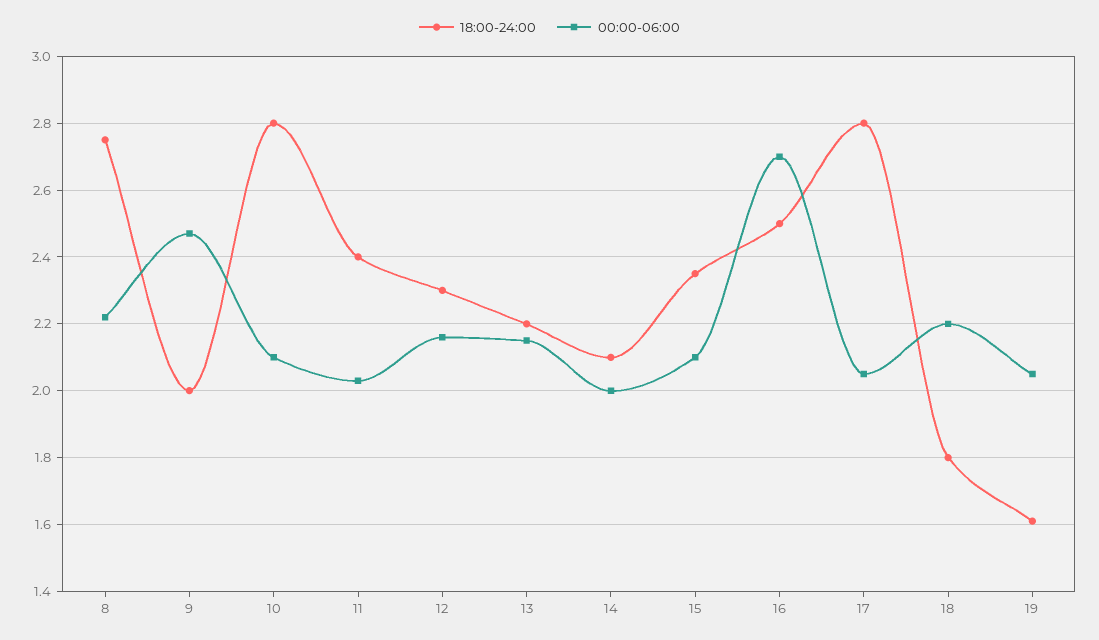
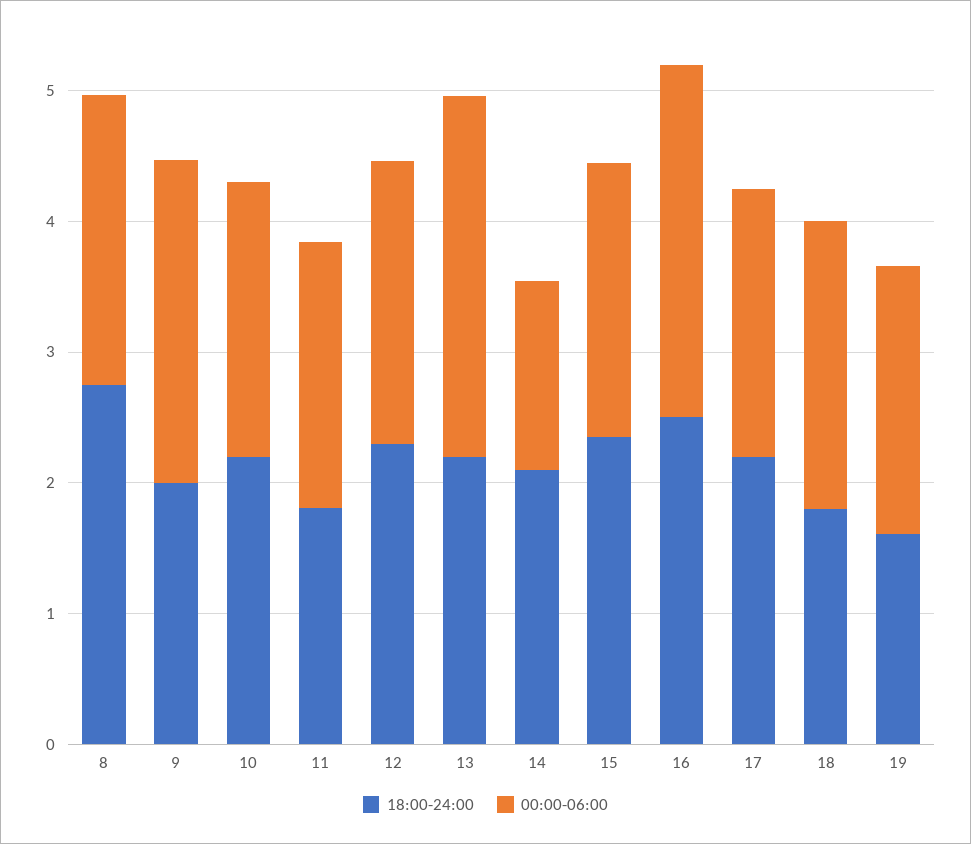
  {
    "18:00-24:00": {
      "8": 2.75,
      "9": 2,
-     "10": 2.8,
+     "10": 2.2,
-     "11": 2.4,
+     "11": 1.8,
      "12": 2.3,
      "13": 2.2,
      "14": 2.1,
      "15": 2.35,
      "16": 2.5,
-     "17": 2.8,
+     "17": 2.2,
      "18": 1.8,
      "19": 1.6
    },
    "00:00-06:00": {
      "8": 2.2,
      "9": 2.45,
      "10": 2.1,
      "11": 2.05,
      "12": 2.15,
-     "13": 2.15,
+     "13": 2.8,
-     "14": 2,
+     "14": 1.4,
      "15": 2.1,
      "16": 2.7,
      "17": 2.05,
      "18": 2.2,
      "19": 2.05
    }
  }

